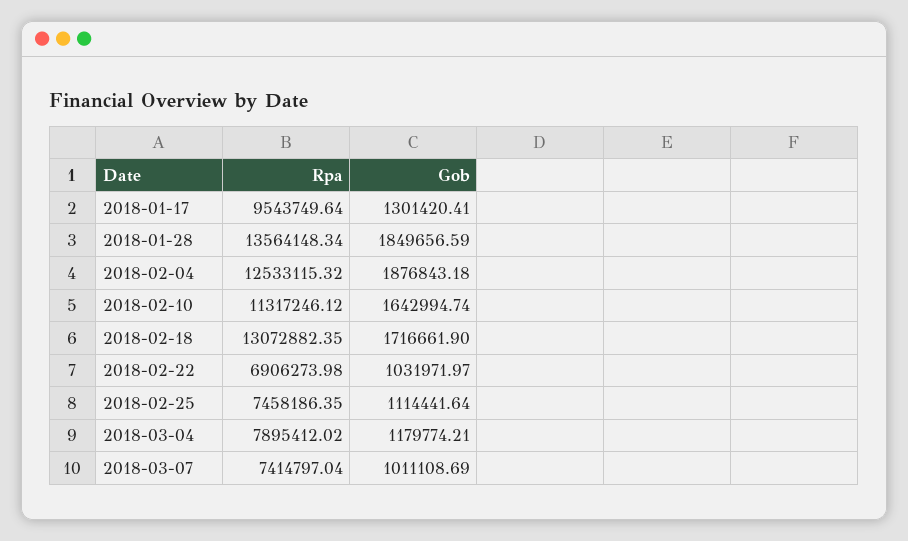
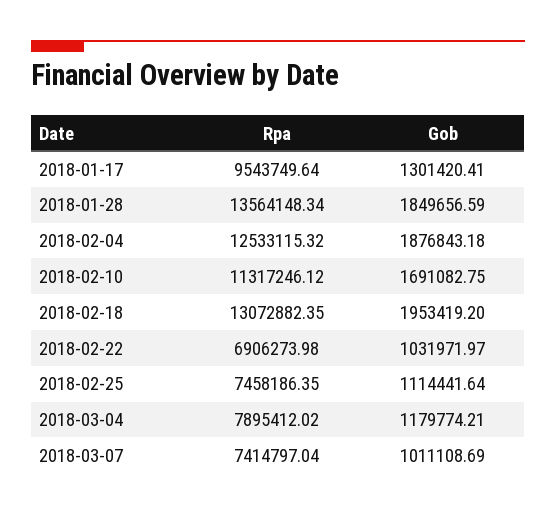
  {
    "Rpa": {
      "2018-01-17": 9543749.64,
      "2018-01-28": 13564148.34,
      "2018-02-04": 12533115.32,
      "2018-02-10": 11317246.12,
      "2018-02-18": 13072882.35,
      "2018-02-22": 6906273.98,
      "2018-02-25": 7458186.35,
      "2018-03-04": 7895412.02,
      "2018-03-07": 7414797.04
    },
    "Gob": {
      "2018-01-17": 1301420.41,
      "2018-01-28": 1849656.59,
      "2018-02-04": 1876843.18,
-     "2018-02-10": 1642994.74,
+     "2018-02-10": 1691082.75,
-     "2018-02-18": 1716661.9,
+     "2018-02-18": 1953419.2,
      "2018-02-22": 1031971.97,
      "2018-02-25": 1114441.64,
      "2018-03-04": 1179774.21,
      "2018-03-07": 1011108.69
    }
  }

